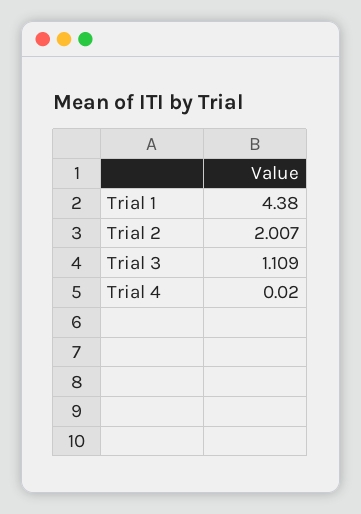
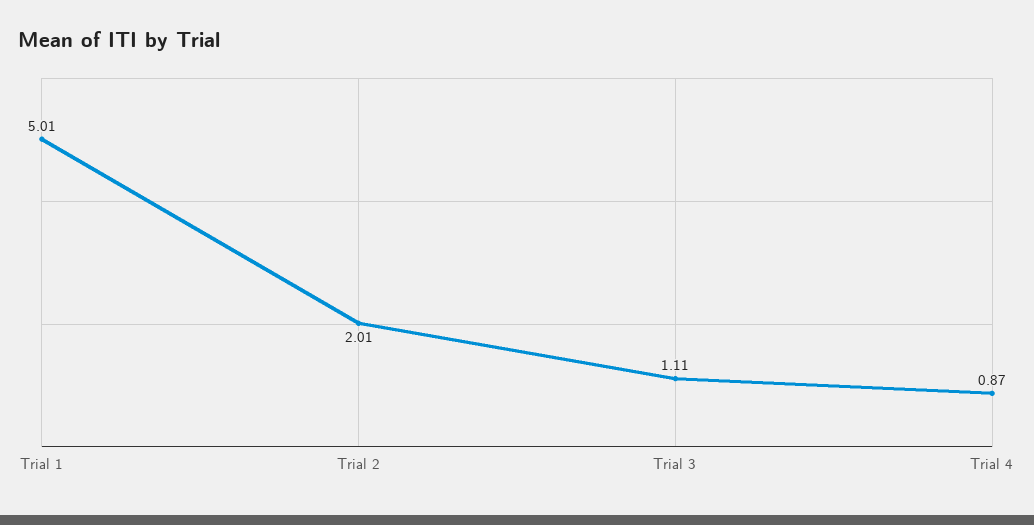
  {
-   "Trial 1": 4.38,
+   "Trial 1": 5.01,
    "Trial 2": 2.007,
    "Trial 3": 1.109,
-   "Trial 4": 0.02
+   "Trial 4": 0.87
  }

